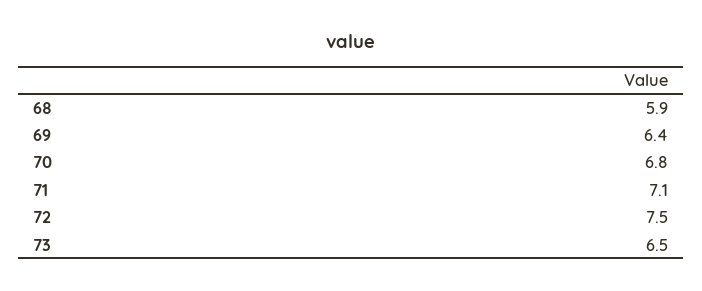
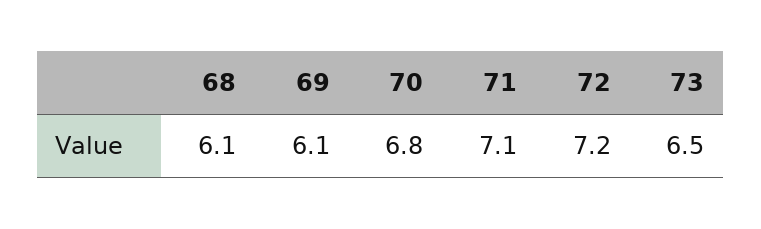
  {
-   "68": 5.9,
+   "68": 6.1,
-   "69": 6.4,
+   "69": 6.1,
    "70": 6.8,
    "71": 7.1,
-   "72": 7.5,
+   "72": 7.2,
    "73": 6.5
  }

